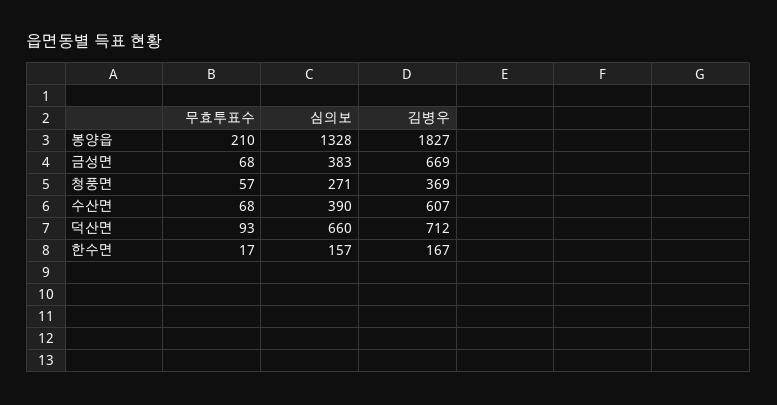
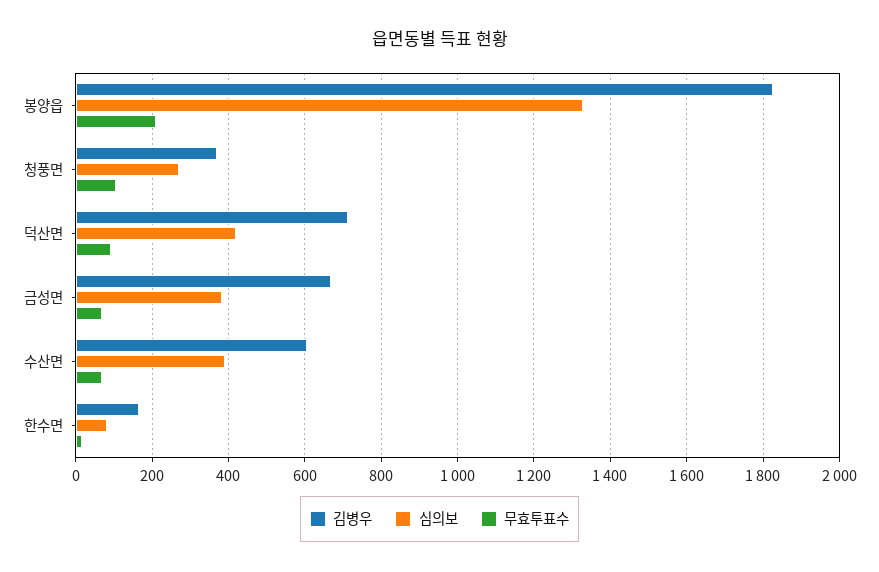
  {
    "무효투표수": {
      "봉양읍": 210,
      "금성면": 68,
-     "청풍면": 57,
+     "청풍면": 100,
      "수산면": 68,
      "덕산면": 93,
      "한수면": 17
    },
    "심의보": {
      "봉양읍": 1328,
      "금성면": 383,
      "청풍면": 271,
      "수산면": 390,
-     "덕산면": 660,
+     "덕산면": 420,
-     "한수면": 157
+     "한수면": 80
    },
    "김병우": {
      "봉양읍": 1827,
      "금성면": 669,
      "청풍면": 369,
      "수산면": 607,
      "덕산면": 712,
      "한수면": 167
    }
  }

